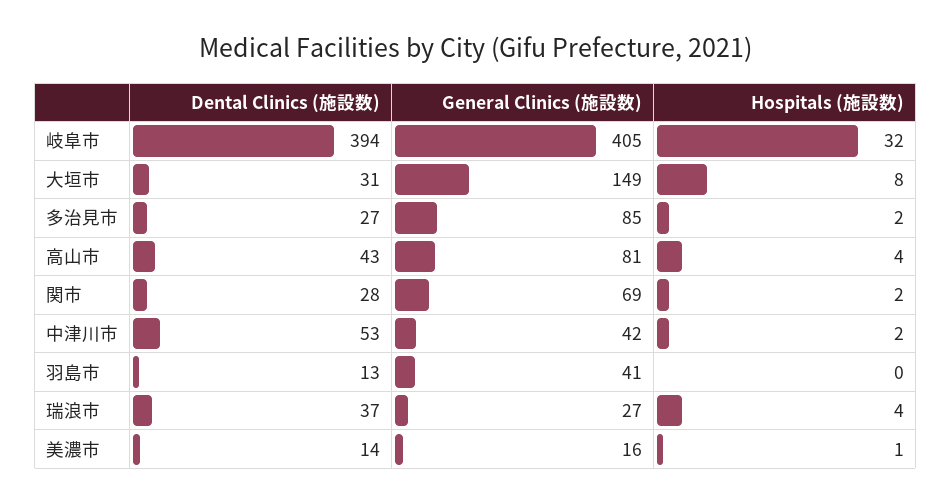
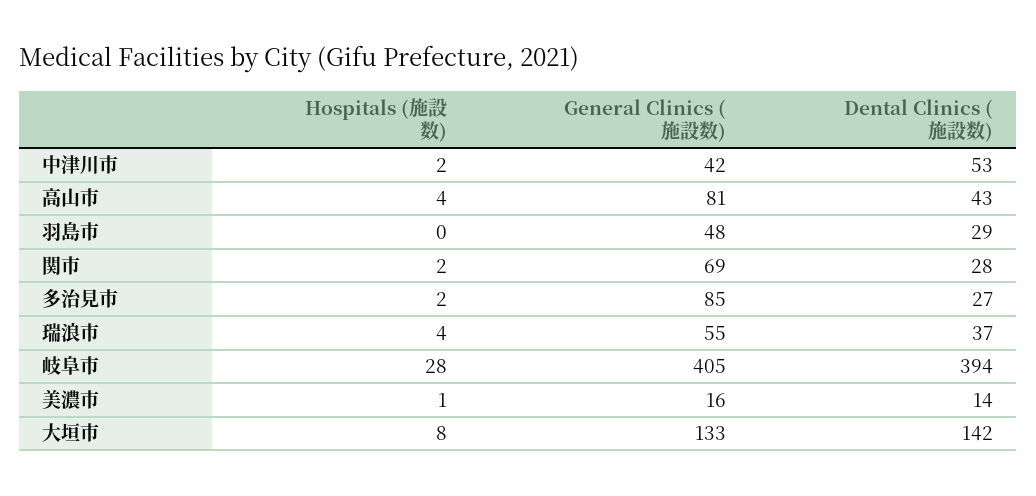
  {
    "Dental Clinics (施設数)": {
      "岐阜市": 394,
-     "大垣市": 31,
+     "大垣市": 142,
      "多治見市": 27,
      "高山市": 43,
      "関市": 28,
      "中津川市": 53,
-     "羽島市": 13,
+     "羽島市": 29,
      "瑞浪市": 37,
      "美濃市": 14
    },
    "General Clinics (施設数)": {
      "岐阜市": 405,
-     "大垣市": 149,
+     "大垣市": 133,
      "多治見市": 85,
      "高山市": 81,
      "関市": 69,
      "中津川市": 42,
-     "羽島市": 41,
+     "羽島市": 48,
-     "瑞浪市": 27,
+     "瑞浪市": 55,
      "美濃市": 16
    },
    "Hospitals (施設数)": {
-     "岐阜市": 32,
+     "岐阜市": 28,
      "大垣市": 8,
      "多治見市": 2,
      "高山市": 4,
      "関市": 2,
      "中津川市": 2,
      "羽島市": 0,
      "瑞浪市": 4,
      "美濃市": 1
    }
  }

